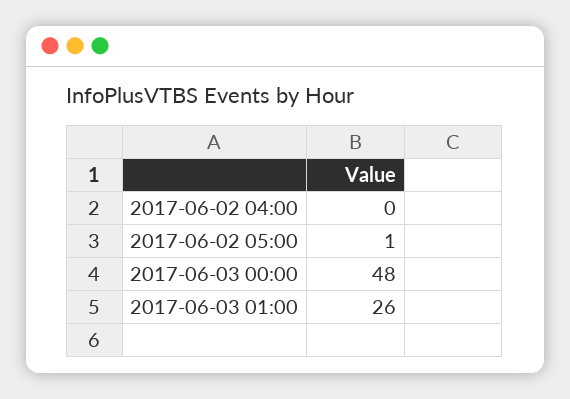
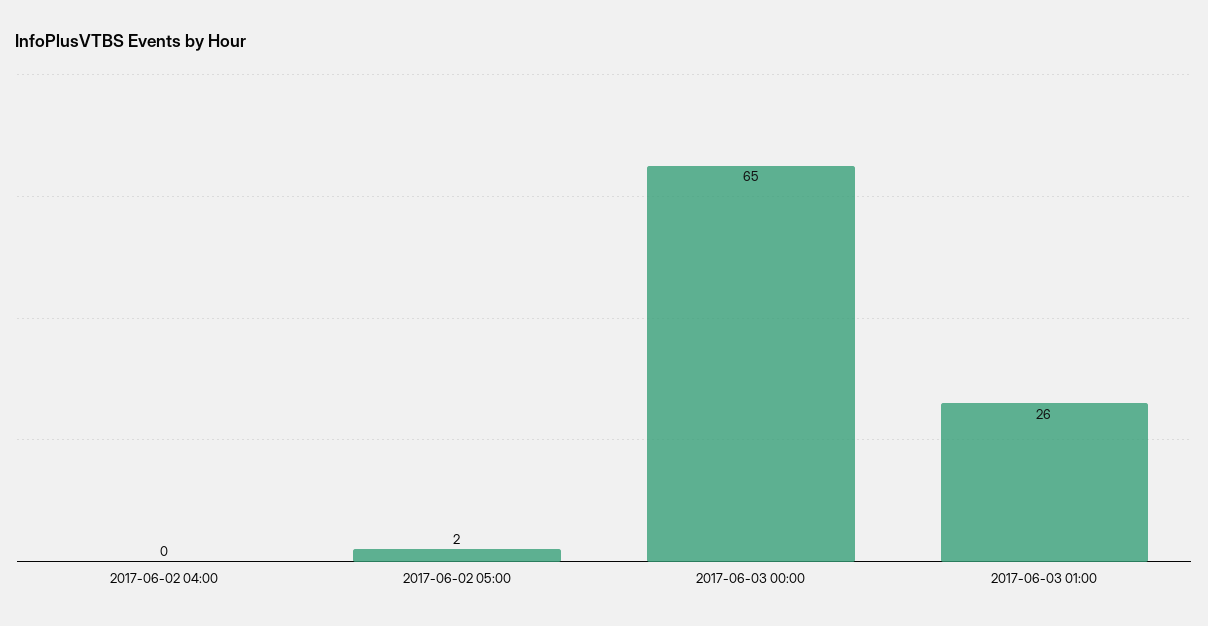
  {
    "2017-06-02 04:00": 0,
-   "2017-06-02 05:00": 1,
+   "2017-06-02 05:00": 2,
-   "2017-06-03 00:00": 48,
+   "2017-06-03 00:00": 65,
    "2017-06-03 01:00": 26
  }

